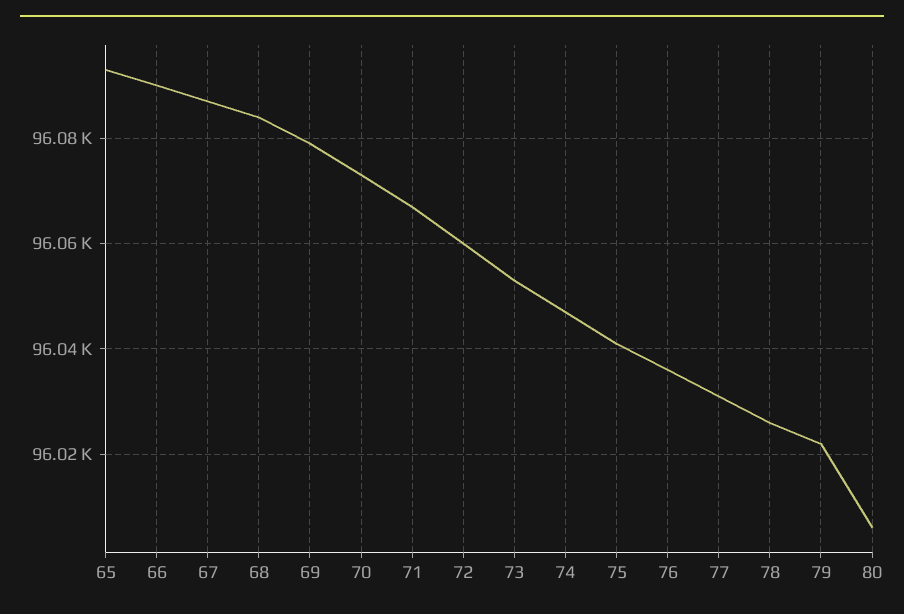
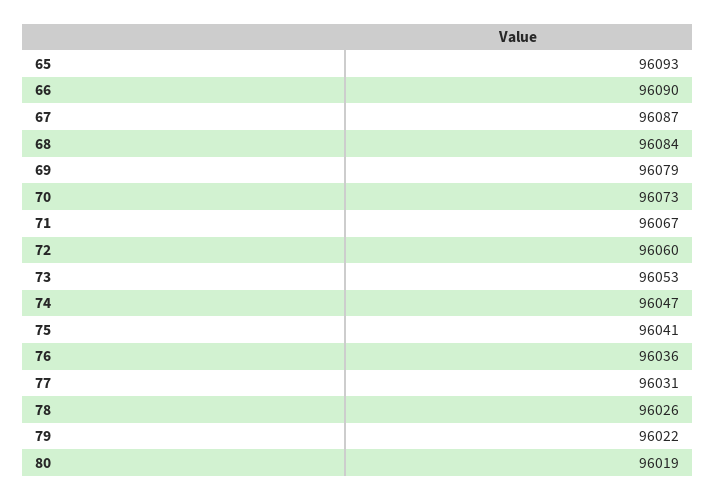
  {
    "65": 96093,
    "66": 96090,
    "67": 96087,
    "68": 96084,
    "69": 96079,
    "70": 96073,
    "71": 96067,
    "72": 96060,
    "73": 96053,
    "74": 96047,
    "75": 96041,
    "76": 96036,
    "77": 96031,
    "78": 96026,
    "79": 96022,
-   "80": 96005
+   "80": 96019
  }

